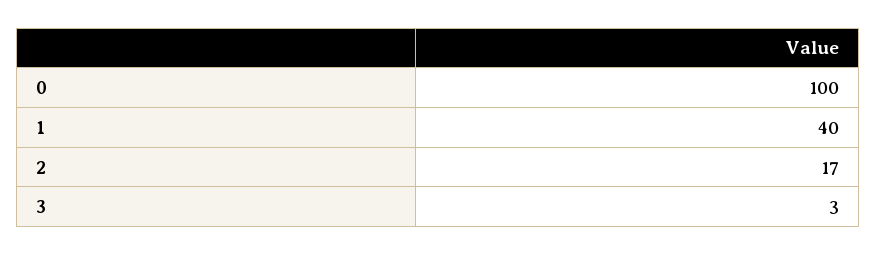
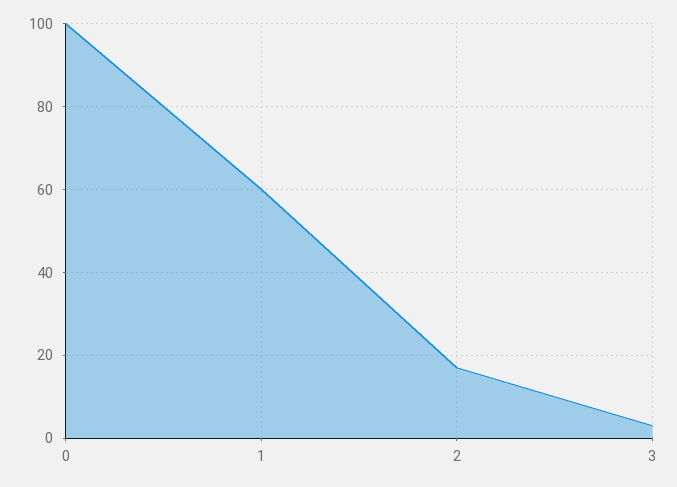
  {
    "0": 100,
-   "1": 40,
+   "1": 60,
    "2": 17,
    "3": 3
  }

